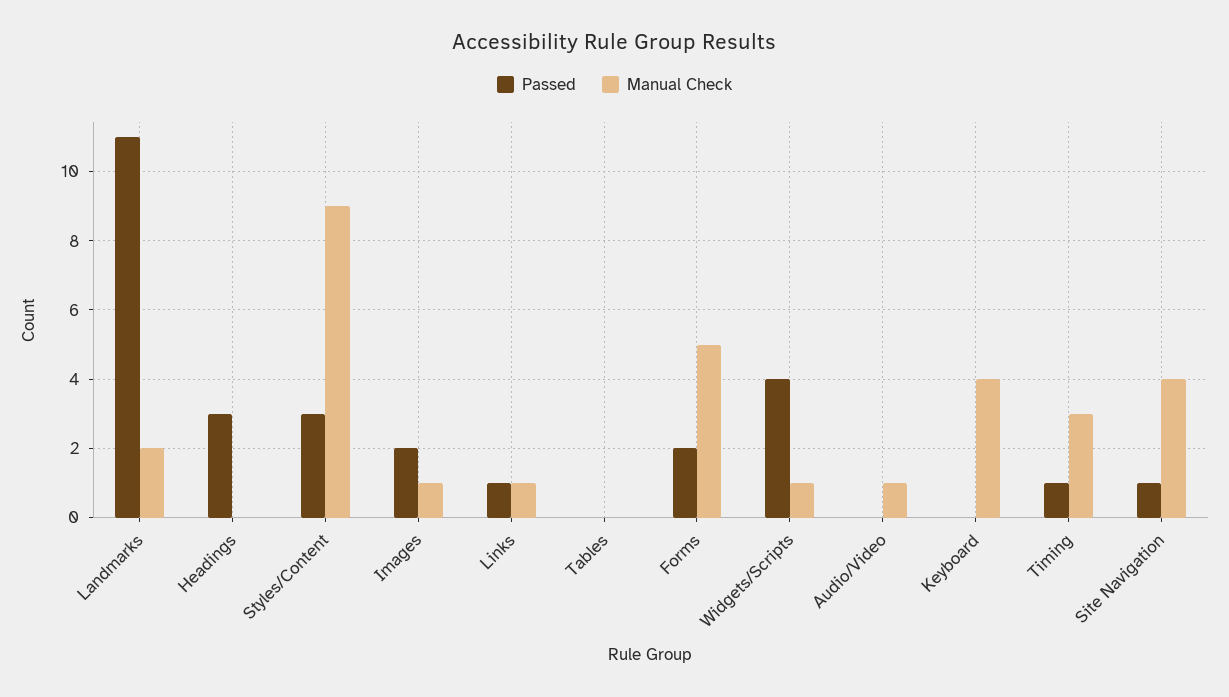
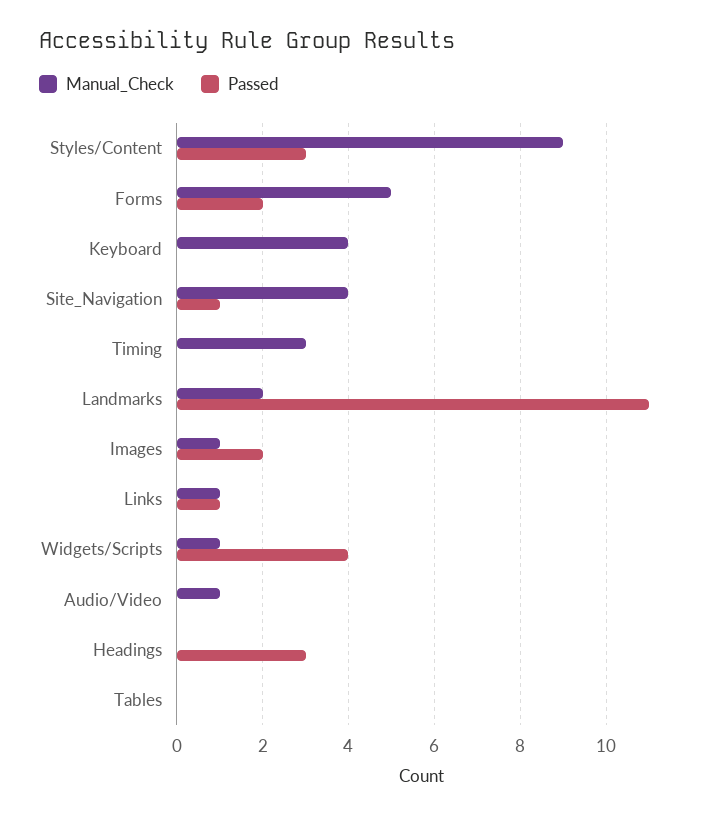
  {
    "Passed": {
      "Landmarks": 11,
      "Headings": 3,
      "Styles/Content": 3,
      "Images": 2,
      "Links": 1,
      "Tables": 0,
      "Forms": 2,
      "Widgets/Scripts": 4,
      "Audio/Video": 0,
      "Keyboard": 0,
-     "Timing": 1,
+     "Timing": 0,
      "Site Navigation": 1
    },
    "Manual Check": {
      "Landmarks": 2,
      "Headings": 0,
      "Styles/Content": 9,
      "Images": 1,
      "Links": 1,
      "Tables": 0,
      "Forms": 5,
      "Widgets/Scripts": 1,
      "Audio/Video": 1,
      "Keyboard": 4,
      "Timing": 3,
      "Site Navigation": 4
    }
  }

